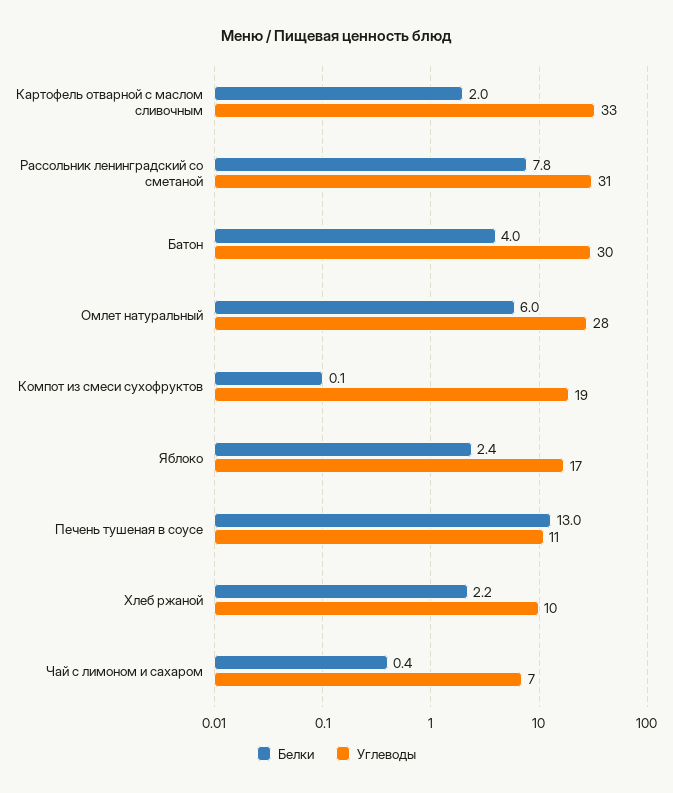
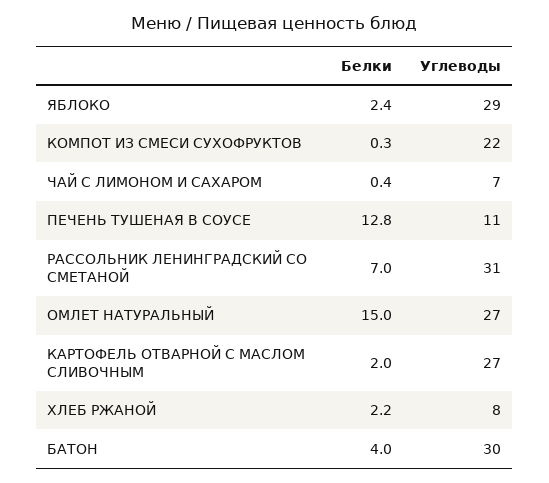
  {
    "Белки": {
      "Картофель отварной с маслом сливочным": 2,
-     "Рассольник ленинградский со сметаной": 7.8,
+     "Рассольник ленинградский со сметаной": 7,
      "Батон": 4,
-     "Омлет натуральный": 6,
+     "Омлет натуральный": 15,
-     "Компот из смеси сухофруктов": 0.1,
+     "Компот из смеси сухофруктов": 0.3,
      "Яблоко": 2.4,
-     "Печень тушеная в соусе": 13,
+     "Печень тушеная в соусе": 12.8,
      "Хлеб ржаной": 2.2,
      "Чай с лимоном и сахаром": 0.4
    },
    "Углеводы": {
-     "Картофель отварной с маслом сливочным": 33,
+     "Картофель отварной с маслом сливочным": 27,
      "Рассольник ленинградский со сметаной": 31,
      "Батон": 30,
-     "Омлет натуральный": 28,
+     "Омлет натуральный": 27,
-     "Компот из смеси сухофруктов": 19,
+     "Компот из смеси сухофруктов": 22,
-     "Яблоко": 17,
+     "Яблоко": 29,
      "Печень тушеная в соусе": 11,
-     "Хлеб ржаной": 10,
+     "Хлеб ржаной": 8,
      "Чай с лимоном и сахаром": 7
    }
  }

